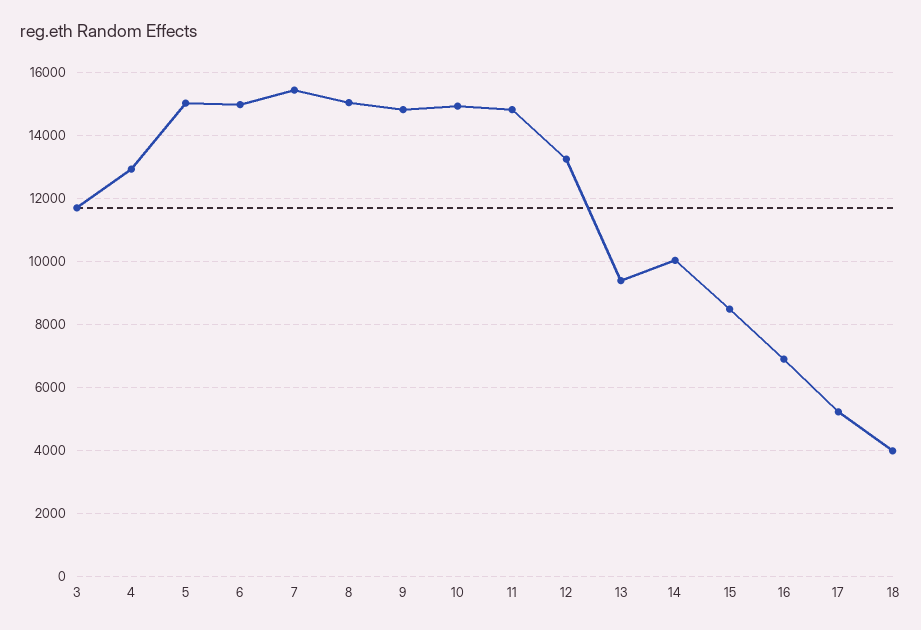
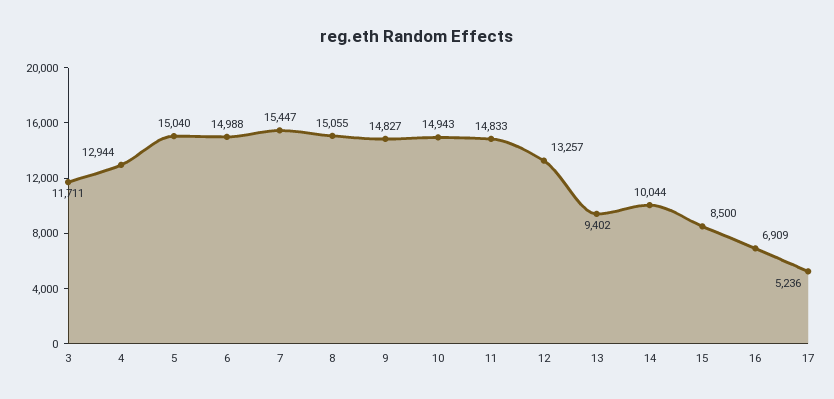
  {
    "3": 11711,
    "4": 12944,
    "5": 15040,
    "6": 14988,
    "7": 15447,
    "8": 15055,
    "9": 14827,
    "10": 14943,
    "11": 14833,
    "12": 13257,
    "13": 9402,
    "14": 10044,
    "15": 8500,
    "16": 6909,
-   "17": 5236,
+   "17": 5236
-   "18": 4000
  }

